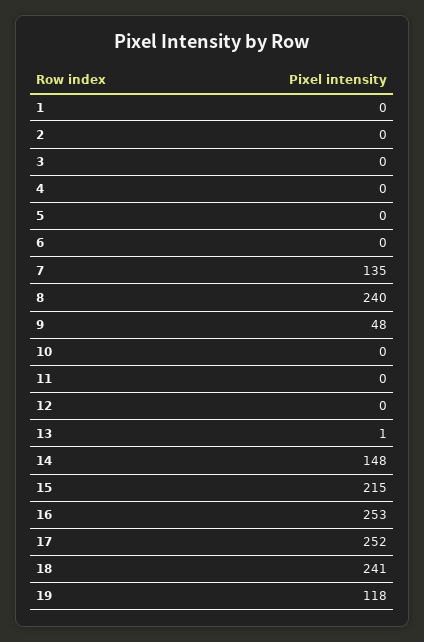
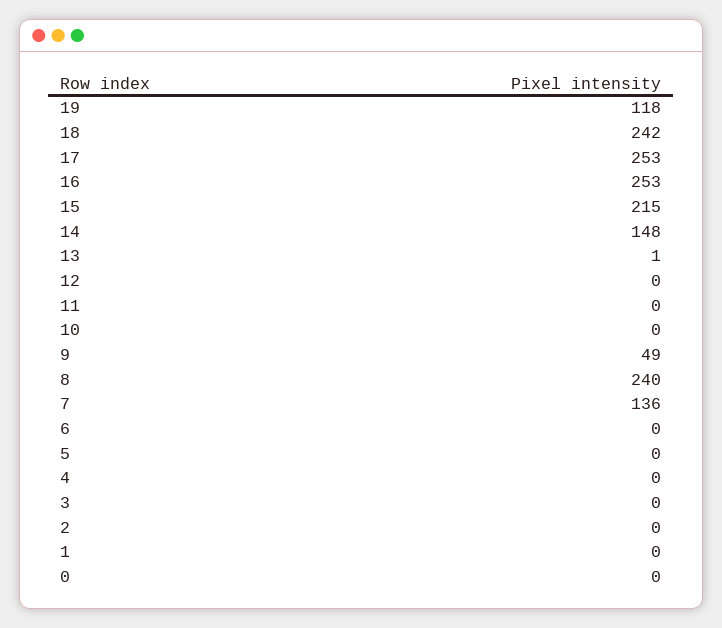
  {
    "1": 0,
    "2": 0,
    "3": 0,
    "4": 0,
    "5": 0,
    "6": 0,
-   "7": 135,
+   "7": 136,
    "8": 240,
-   "9": 48,
+   "9": 49,
    "10": 0,
    "11": 0,
    "12": 0,
    "13": 1,
    "14": 148,
    "15": 215,
    "16": 253,
-   "17": 252,
+   "17": 253,
-   "18": 241,
+   "18": 242,
-   "19": 118
+   "19": 118,
+   "0": 0
  }

